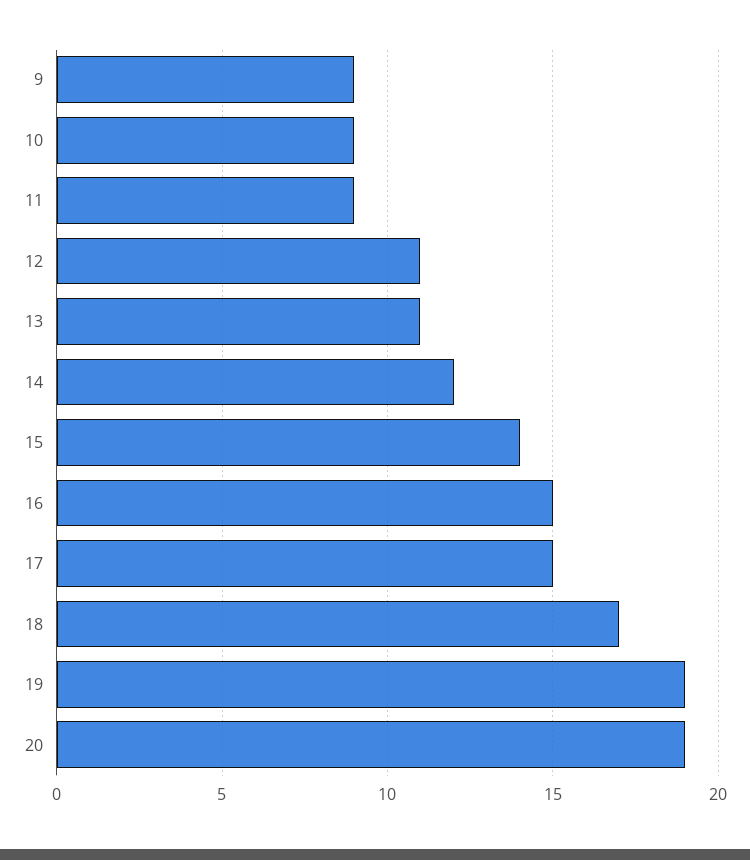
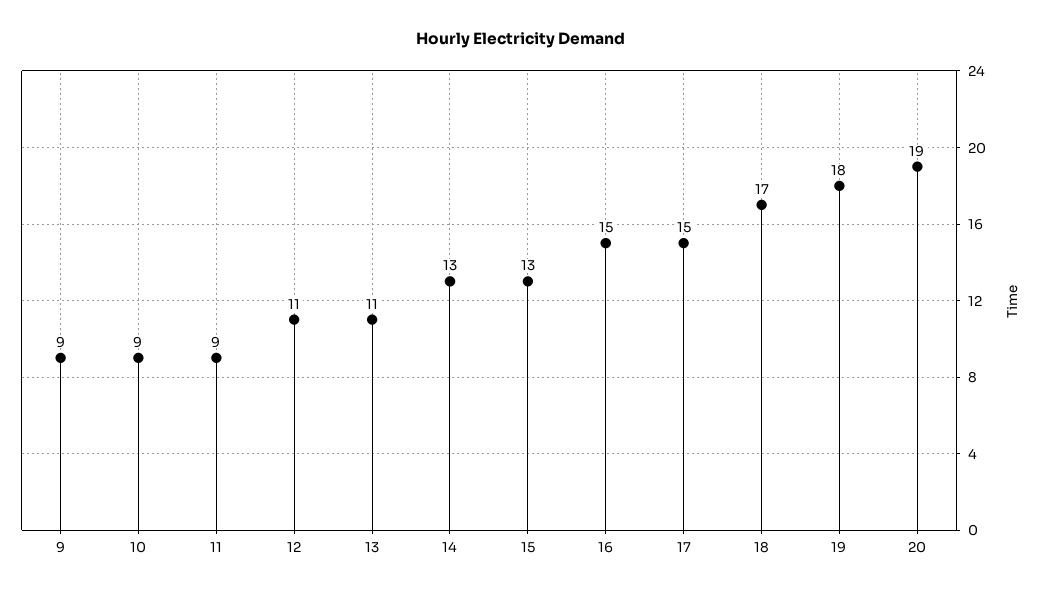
  {
    "9": 9,
    "10": 9,
    "11": 9,
    "12": 11,
    "13": 11,
-   "14": 12,
+   "14": 13,
-   "15": 14,
+   "15": 13,
    "16": 15,
    "17": 15,
    "18": 17,
-   "19": 19,
+   "19": 18,
    "20": 19
  }

